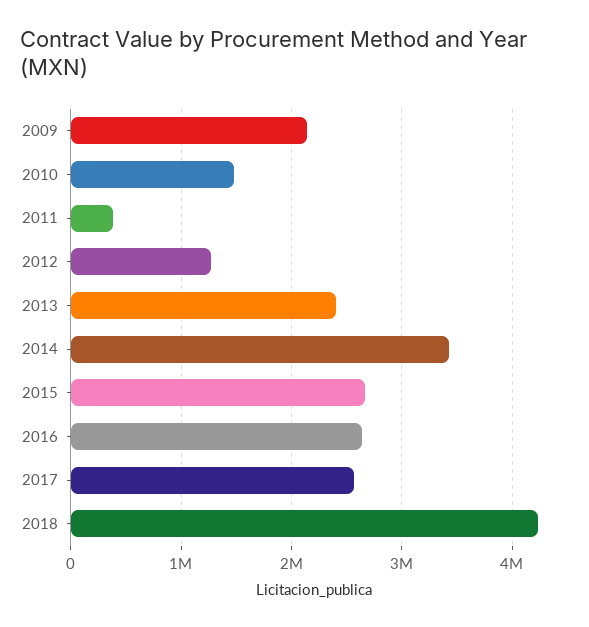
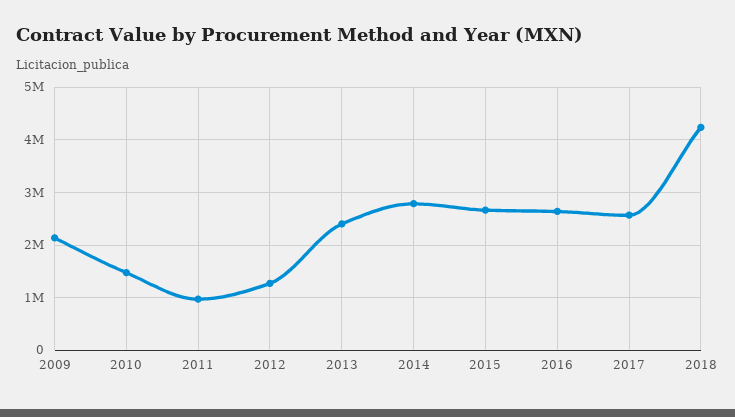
  {
    "2009": 2100000,
    "2010": 1500000,
-   "2011": 400000,
+   "2011": 1000000,
    "2012": 1300000,
    "2013": 2400000,
-   "2014": 3400000,
+   "2014": 2800000,
    "2015": 2700000,
    "2016": 2600000,
    "2017": 2600000,
    "2018": 4200000
  }

